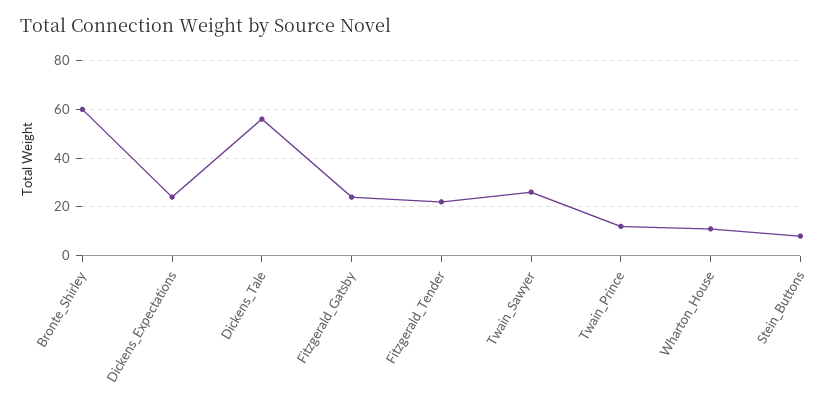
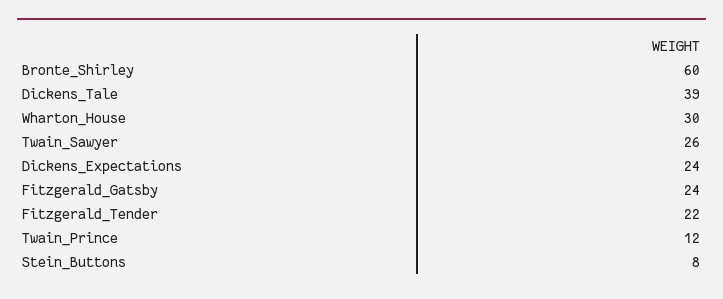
  {
    "Bronte_Shirley": 60,
    "Dickens_Expectations": 24,
-   "Dickens_Tale": 55,
+   "Dickens_Tale": 39,
    "Fitzgerald_Gatsby": 24,
    "Fitzgerald_Tender": 22,
    "Twain_Sawyer": 26,
    "Twain_Prince": 12,
-   "Wharton_House": 10,
+   "Wharton_House": 30,
    "Stein_Buttons": 8
  }

